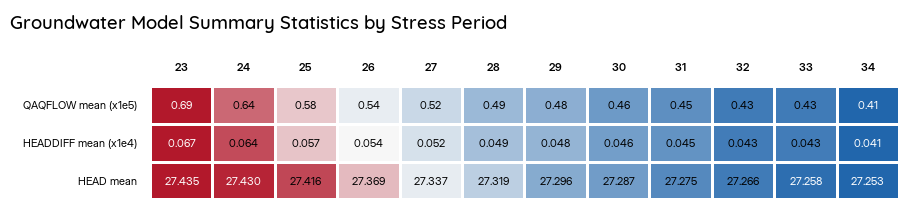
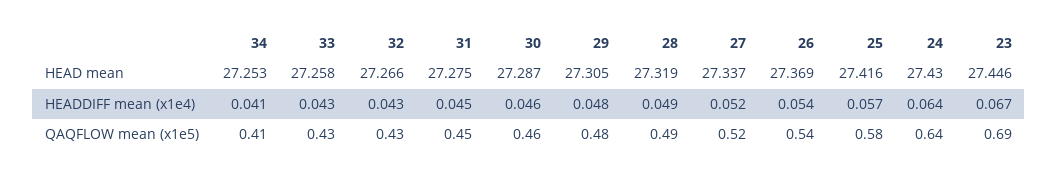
  {
    "23": {
      "QAQFLOW mean (x1e5)": 0.69,
      "HEADDIFF mean (x1e4)": 0.067,
-     "HEAD mean": 27.435
+     "HEAD mean": 27.446
    },
    "24": {
      "QAQFLOW mean (x1e5)": 0.64,
      "HEADDIFF mean (x1e4)": 0.064,
      "HEAD mean": 27.43
    },
    "25": {
      "QAQFLOW mean (x1e5)": 0.58,
      "HEADDIFF mean (x1e4)": 0.057,
      "HEAD mean": 27.416
    },
    "26": {
      "QAQFLOW mean (x1e5)": 0.54,
      "HEADDIFF mean (x1e4)": 0.054,
      "HEAD mean": 27.369
    },
    "27": {
      "QAQFLOW mean (x1e5)": 0.52,
      "HEADDIFF mean (x1e4)": 0.052,
      "HEAD mean": 27.337
    },
    "28": {
      "QAQFLOW mean (x1e5)": 0.49,
      "HEADDIFF mean (x1e4)": 0.049,
      "HEAD mean": 27.319
    },
    "29": {
      "QAQFLOW mean (x1e5)": 0.48,
      "HEADDIFF mean (x1e4)": 0.048,
-     "HEAD mean": 27.296
+     "HEAD mean": 27.305
    },
    "30": {
      "QAQFLOW mean (x1e5)": 0.46,
      "HEADDIFF mean (x1e4)": 0.046,
      "HEAD mean": 27.287
    },
    "31": {
      "QAQFLOW mean (x1e5)": 0.45,
      "HEADDIFF mean (x1e4)": 0.045,
      "HEAD mean": 27.275
    },
    "32": {
      "QAQFLOW mean (x1e5)": 0.43,
      "HEADDIFF mean (x1e4)": 0.043,
      "HEAD mean": 27.266
    },
    "33": {
      "QAQFLOW mean (x1e5)": 0.43,
      "HEADDIFF mean (x1e4)": 0.043,
      "HEAD mean": 27.258
    },
    "34": {
      "QAQFLOW mean (x1e5)": 0.41,
      "HEADDIFF mean (x1e4)": 0.041,
      "HEAD mean": 27.253
    }
  }

